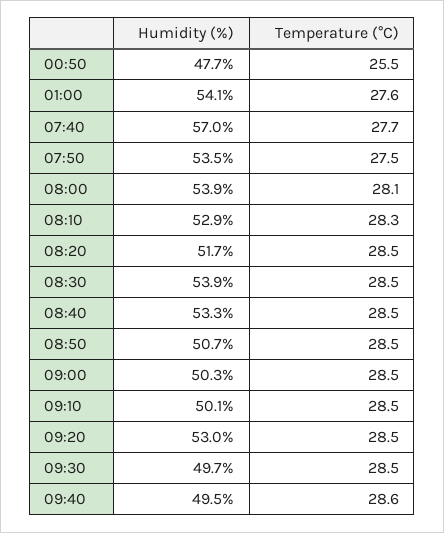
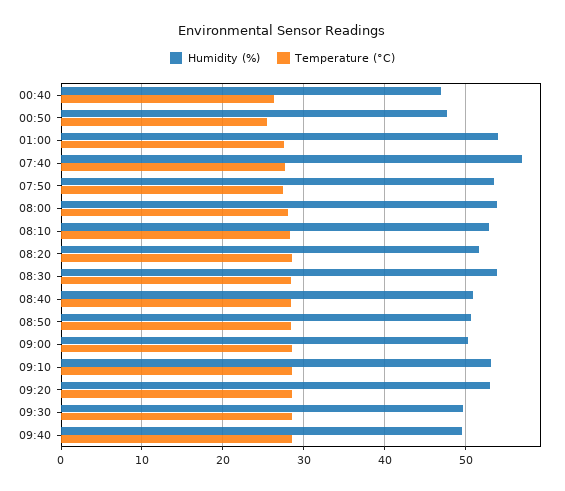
  {
    "Humidity (%)": {
      "00:50": 47.7,
      "01:00": 54.1,
      "07:40": 57,
      "07:50": 53.5,
      "08:00": 53.9,
      "08:10": 52.9,
      "08:20": 51.7,
      "08:30": 53.9,
-     "08:40": 53.3,
+     "08:40": 51,
      "08:50": 50.7,
      "09:00": 50.3,
-     "09:10": 50.1,
+     "09:10": 53,
      "09:20": 53,
      "09:30": 49.7,
-     "09:40": 49.5
+     "09:40": 49.5,
+     "00:40": 47
    },
    "Temperature (°C)": {
      "00:50": 25.5,
      "01:00": 27.6,
      "07:40": 27.7,
      "07:50": 27.5,
      "08:00": 28.1,
      "08:10": 28.3,
      "08:20": 28.5,
      "08:30": 28.5,
      "08:40": 28.5,
      "08:50": 28.5,
      "09:00": 28.5,
      "09:10": 28.5,
      "09:20": 28.5,
      "09:30": 28.5,
-     "09:40": 28.6
+     "09:40": 28.6,
+     "00:40": 26
    }
  }

